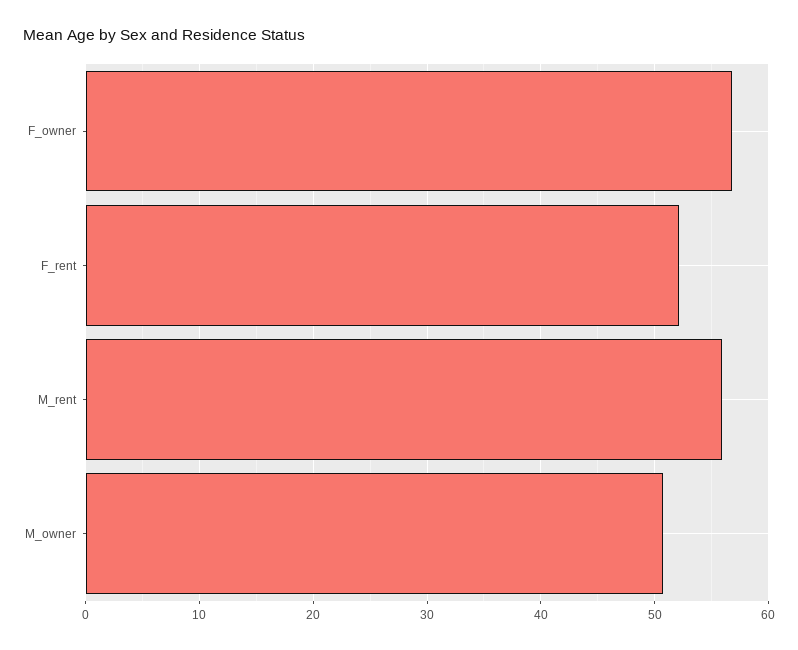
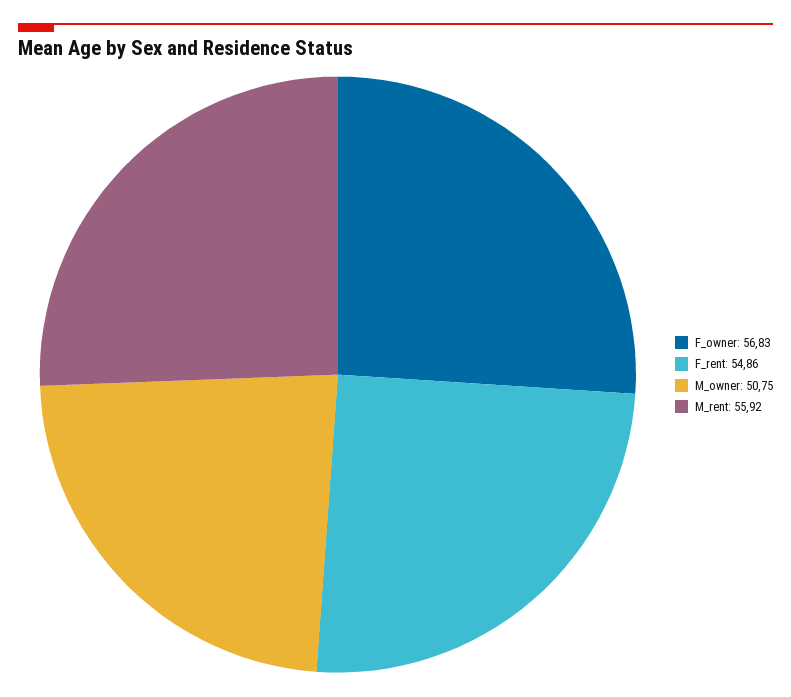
  {
    "F_owner": 56.83,
-   "F_rent": 52,
+   "F_rent": 54.86,
    "M_rent": 55.92,
    "M_owner": 50.75
  }

